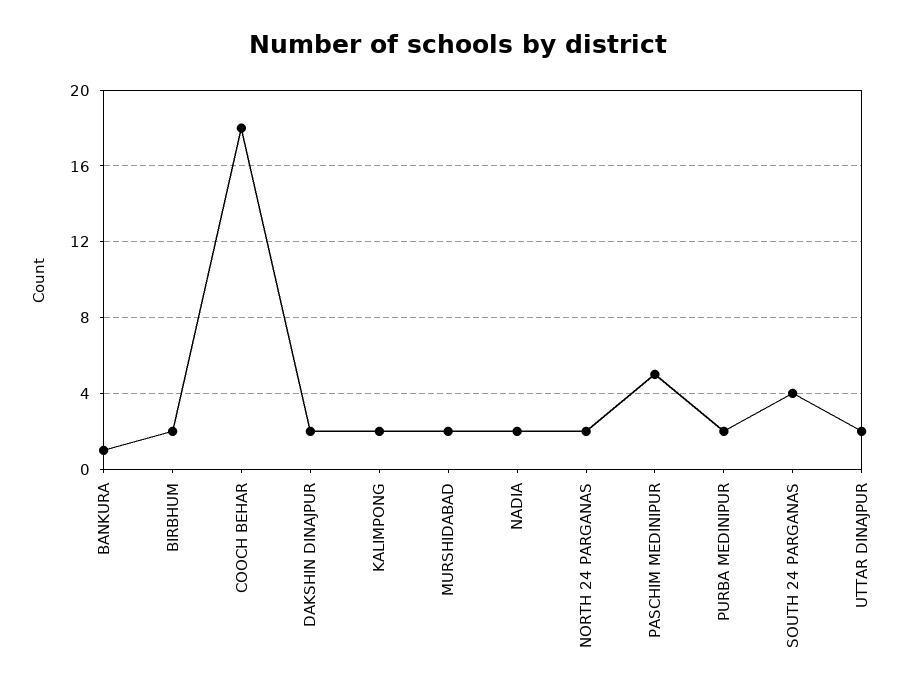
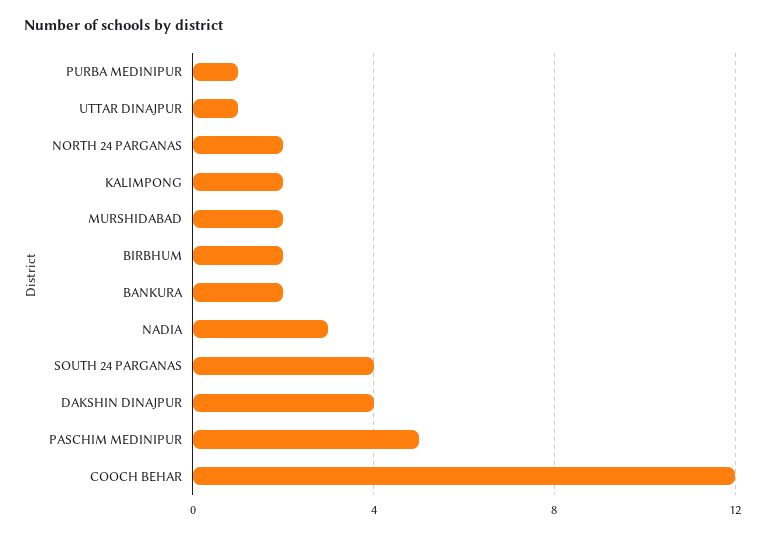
  {
-   "BANKURA": 1,
+   "BANKURA": 2,
    "BIRBHUM": 2,
-   "COOCH BEHAR": 18,
+   "COOCH BEHAR": 12,
-   "DAKSHIN DINAJPUR": 2,
+   "DAKSHIN DINAJPUR": 4,
    "KALIMPONG": 2,
    "MURSHIDABAD": 2,
-   "NADIA": 2,
+   "NADIA": 3,
    "NORTH 24 PARGANAS": 2,
    "PASCHIM MEDINIPUR": 5,
-   "PURBA MEDINIPUR": 2,
+   "PURBA MEDINIPUR": 1,
    "SOUTH 24 PARGANAS": 4,
-   "UTTAR DINAJPUR": 2
+   "UTTAR DINAJPUR": 1
  }

